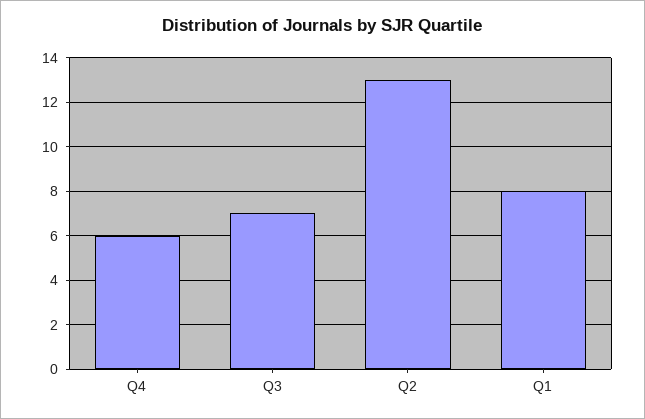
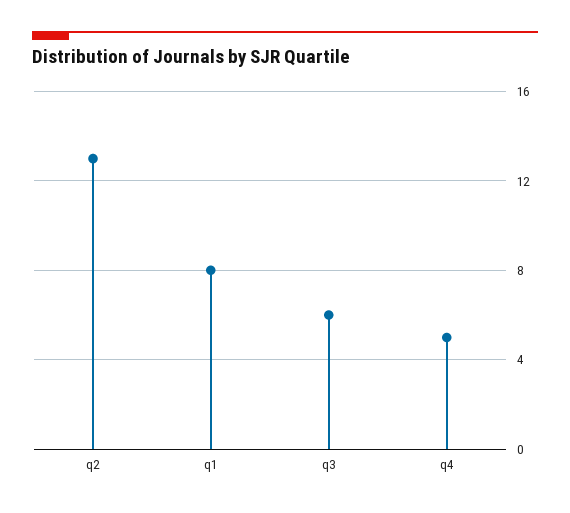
  {
-   "Q4": 6,
+   "Q4": 5,
-   "Q3": 7,
+   "Q3": 6,
    "Q2": 13,
    "Q1": 8
  }

